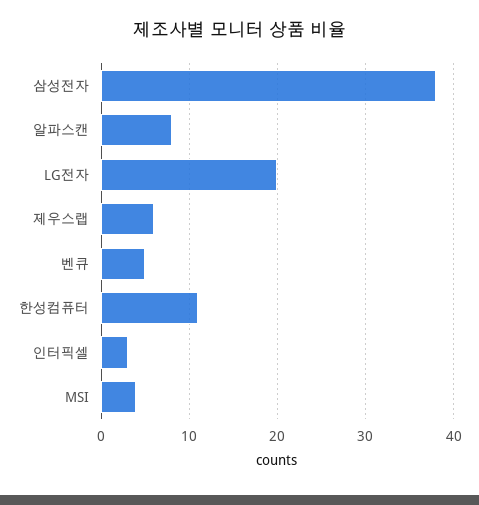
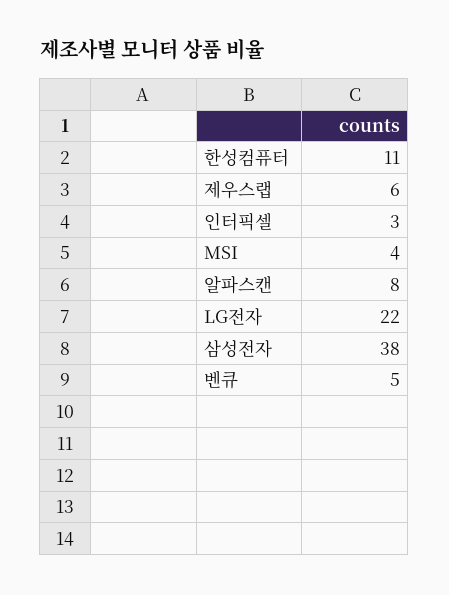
  {
    "삼성전자": 38,
    "알파스캔": 8,
-   "LG전자": 20,
+   "LG전자": 22,
    "제우스랩": 6,
    "벤큐": 5,
    "한성컴퓨터": 11,
    "인터픽셀": 3,
    "MSI": 4
  }

